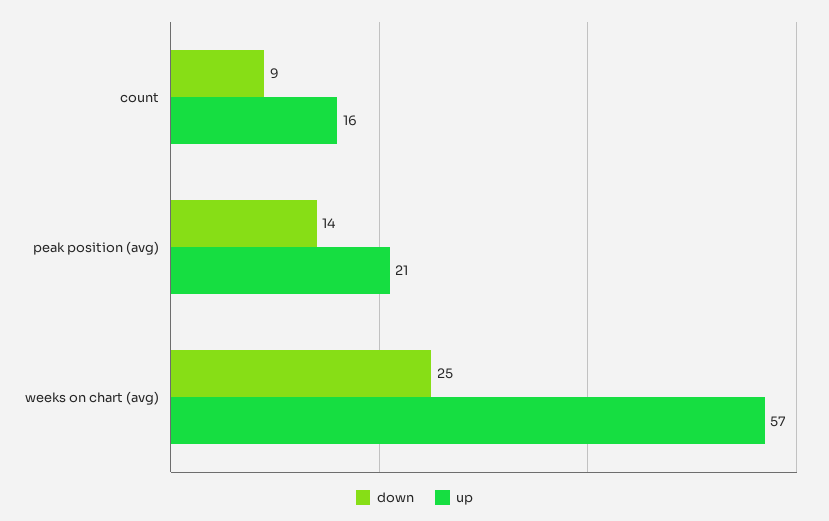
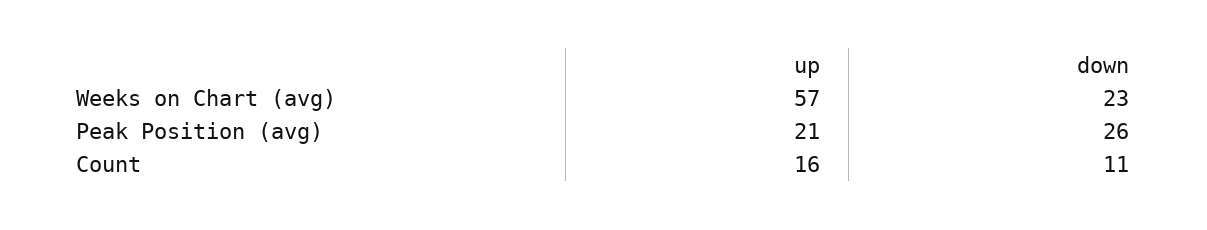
  {
    "down": {
-     "count": 9,
+     "count": 11,
-     "peak position (avg)": 14,
+     "peak position (avg)": 26,
-     "weeks on chart (avg)": 25
+     "weeks on chart (avg)": 23
    },
    "up": {
      "count": 16,
      "peak position (avg)": 21,
      "weeks on chart (avg)": 57
    }
  }

